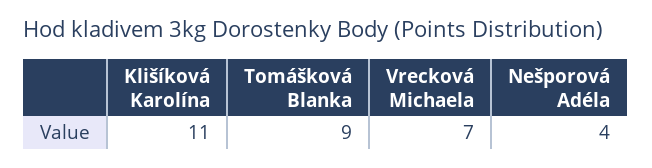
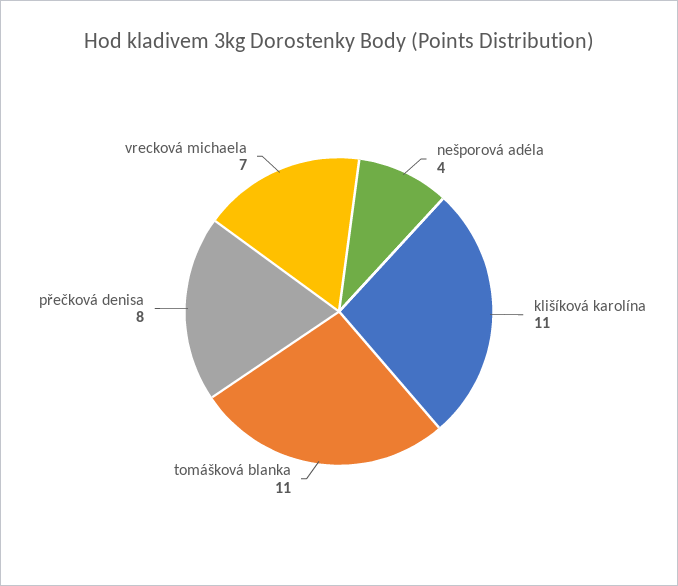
  {
    "Klišíková Karolína": 11,
-   "Tomášková Blanka": 9,
+   "Tomášková Blanka": 11,
    "Vrecková Michaela": 7,
-   "Nešporová Adéla": 4
+   "Nešporová Adéla": 4,
+   "přečková denisa": 8
  }

